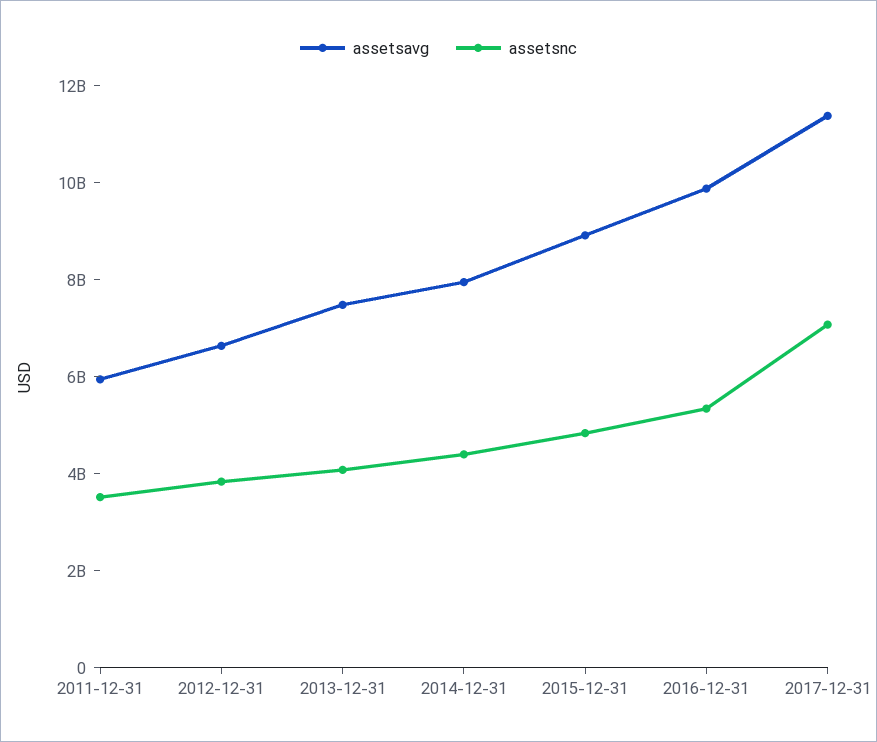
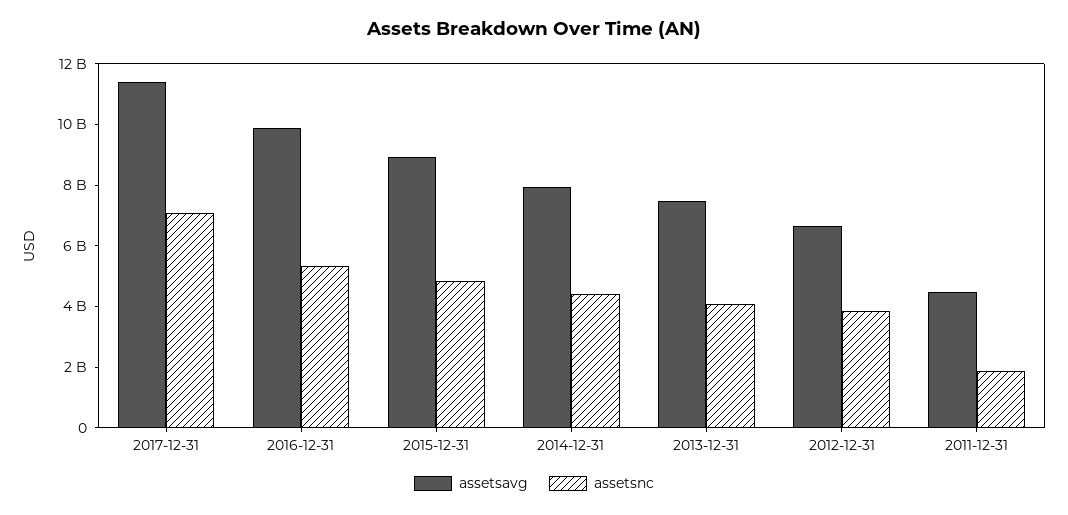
  {
    "assetsavg": {
-     "2011-12-31": 6000000000,
+     "2011-12-31": 4500000000,
      "2012-12-31": 6500000000,
      "2013-12-31": 7500000000,
      "2014-12-31": 8000000000,
      "2015-12-31": 9000000000,
      "2016-12-31": 10000000000,
      "2017-12-31": 11500000000
    },
    "assetsnc": {
-     "2011-12-31": 3500000000,
+     "2011-12-31": 2000000000,
      "2012-12-31": 4000000000,
      "2013-12-31": 4000000000,
      "2014-12-31": 4500000000,
      "2015-12-31": 5000000000,
      "2016-12-31": 5500000000,
      "2017-12-31": 7000000000
    }
  }

